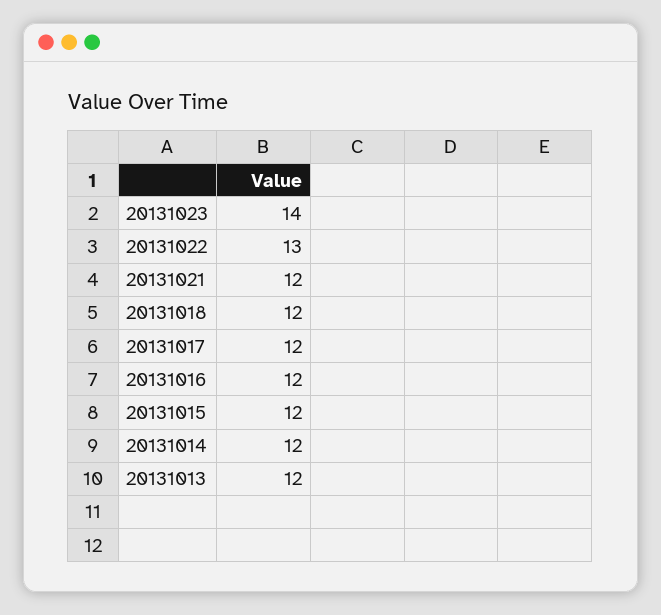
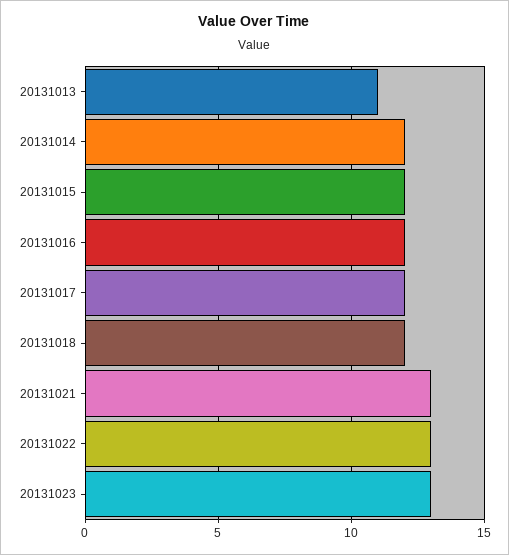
  {
-   "20131023": 14,
+   "20131023": 13,
    "20131022": 13,
-   "20131021": 12,
+   "20131021": 13,
    "20131018": 12,
    "20131017": 12,
    "20131016": 12,
    "20131015": 12,
    "20131014": 12,
-   "20131013": 12
+   "20131013": 11
  }

